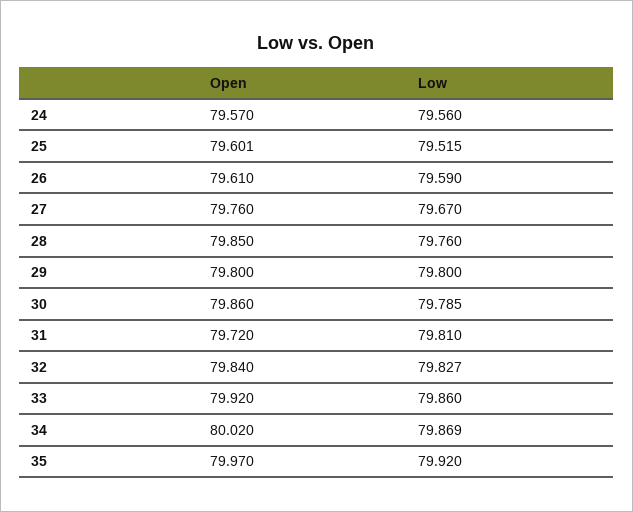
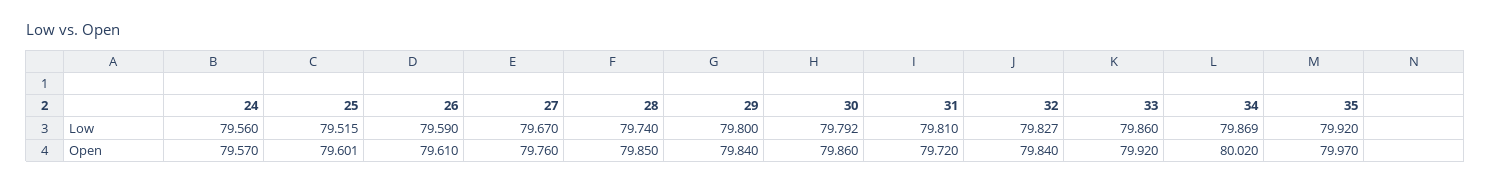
  {
    "Open": {
      "24": 79.57,
      "25": 79.601,
      "26": 79.61,
      "27": 79.76,
      "28": 79.85,
-     "29": 79.8,
+     "29": 79.84,
      "30": 79.86,
      "31": 79.72,
      "32": 79.84,
      "33": 79.92,
      "34": 80.02,
      "35": 79.97
    },
    "Low": {
      "24": 79.56,
      "25": 79.515,
      "26": 79.59,
      "27": 79.67,
-     "28": 79.76,
+     "28": 79.74,
      "29": 79.8,
-     "30": 79.785,
+     "30": 79.792,
      "31": 79.81,
      "32": 79.827,
      "33": 79.86,
      "34": 79.869,
      "35": 79.92
    }
  }

